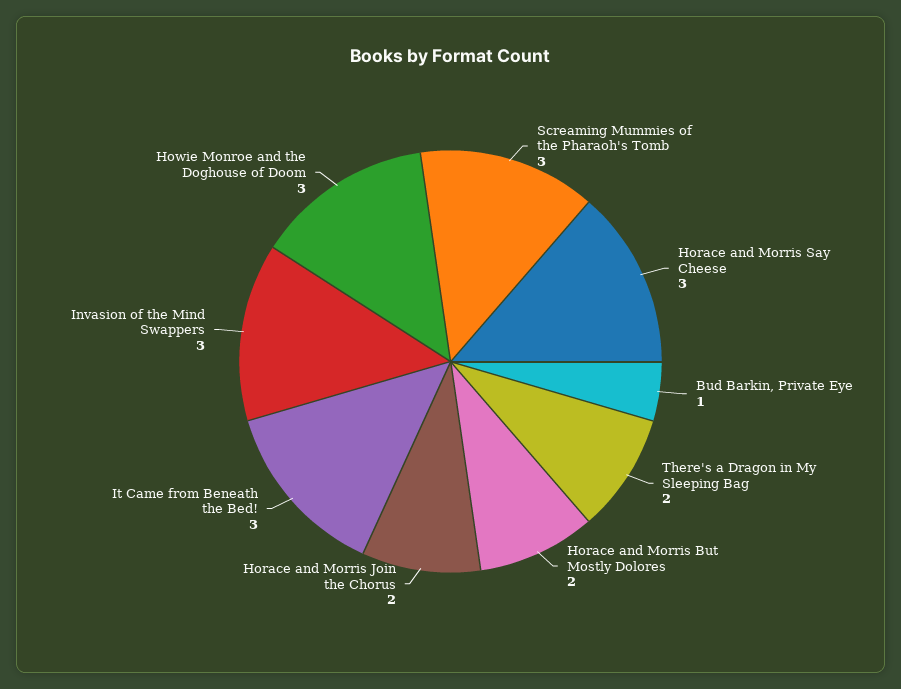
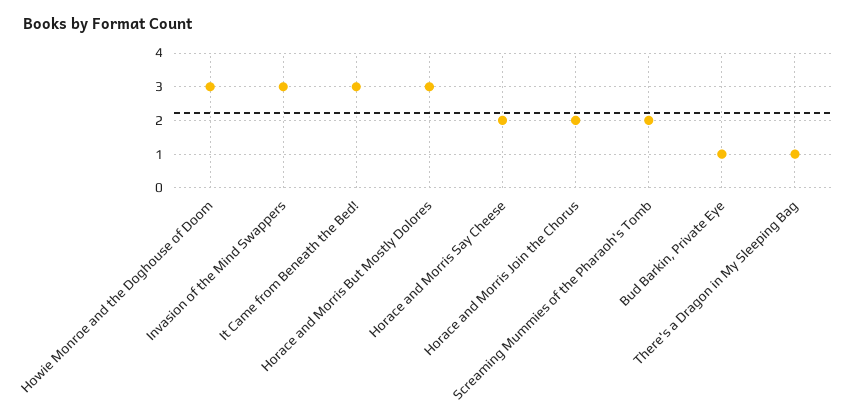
  {
-   "Screaming Mummies of the Pharaoh's Tomb": 3,
+   "Screaming Mummies of the Pharaoh's Tomb": 2,
-   "Horace and Morris Say Cheese": 3,
+   "Horace and Morris Say Cheese": 2,
    "Bud Barkin, Private Eye": 1,
-   "There's a Dragon in My Sleeping Bag": 2,
+   "There's a Dragon in My Sleeping Bag": 1,
-   "Horace and Morris But Mostly Dolores": 2,
+   "Horace and Morris But Mostly Dolores": 3,
    "Horace and Morris Join the Chorus": 2,
    "It Came from Beneath the Bed!": 3,
    "Invasion of the Mind Swappers": 3,
    "Howie Monroe and the Doghouse of Doom": 3
  }

